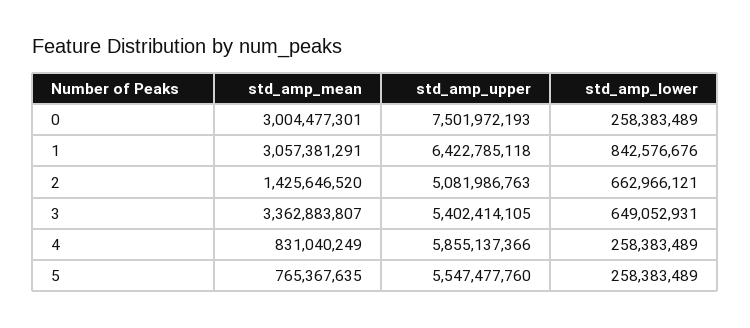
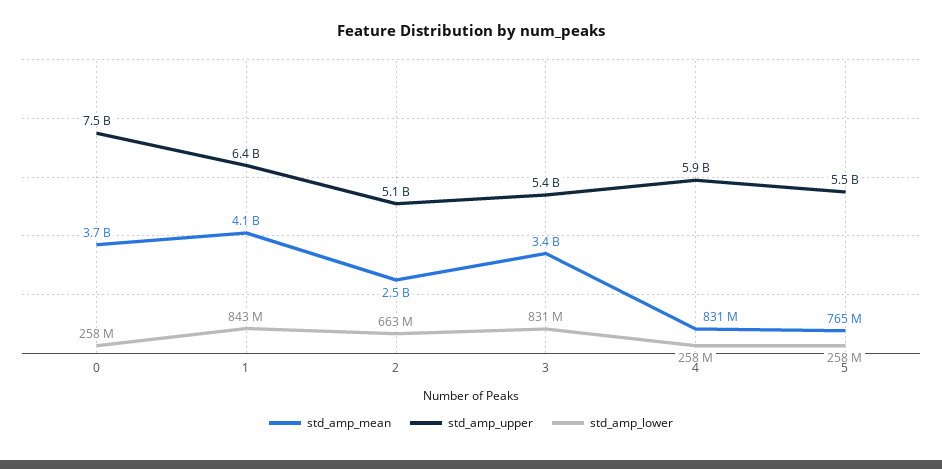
  {
    "std_amp_mean": {
-     "0": 3004477301,
+     "0": 3700000000,
-     "1": 3057381291,
+     "1": 4100000000,
-     "2": 1425646520,
+     "2": 2500000000,
      "3": 3362883807,
      "4": 831040249,
      "5": 765367635
    },
    "std_amp_upper": {
      "0": 7501972193,
      "1": 6422785118,
      "2": 5081986763,
      "3": 5402414105,
      "4": 5855137366,
      "5": 5547477760
    },
    "std_amp_lower": {
      "0": 258383489,
      "1": 842576676,
      "2": 662966121,
-     "3": 649052931,
+     "3": 831000000,
      "4": 258383489,
      "5": 258383489
    }
  }

